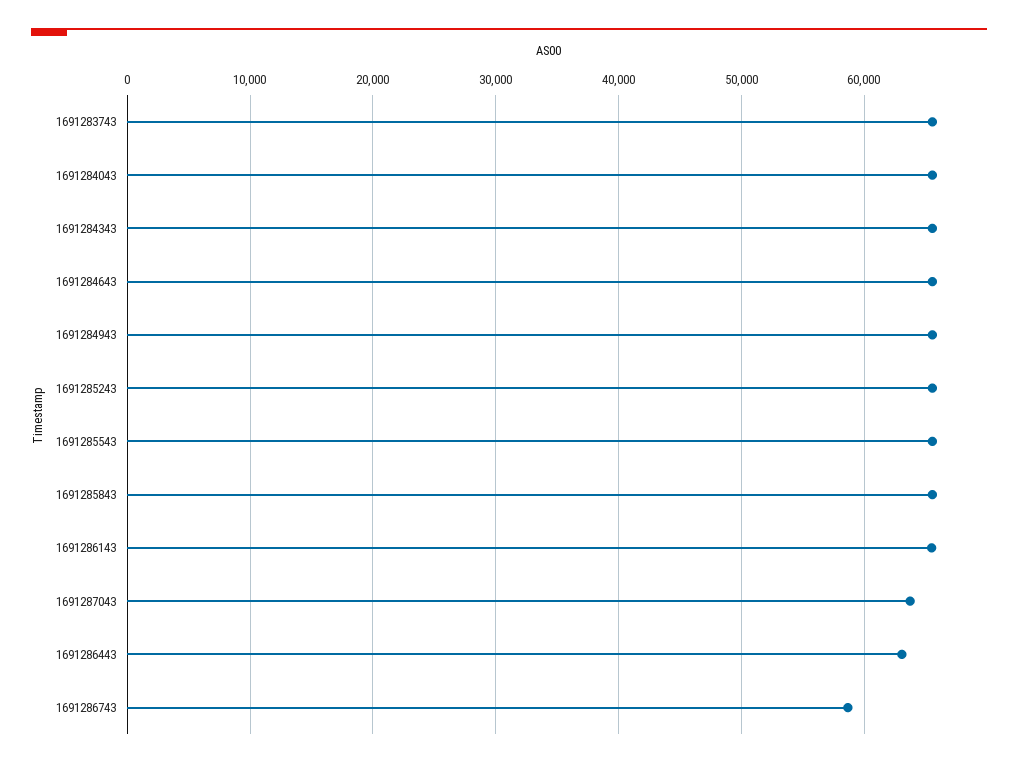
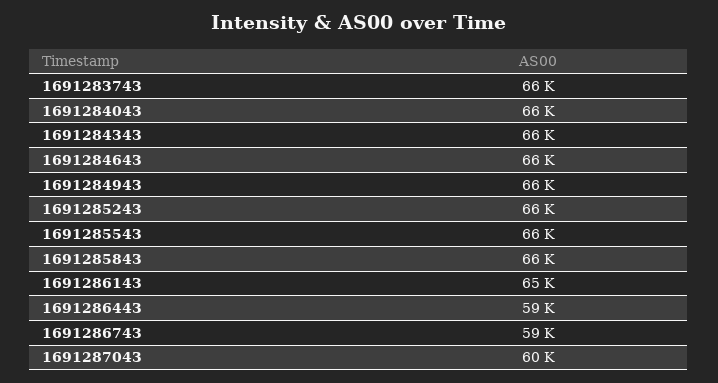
  {
    "1691283743": 66000,
    "1691284043": 66000,
    "1691284343": 66000,
    "1691284643": 66000,
    "1691284943": 66000,
    "1691285243": 66000,
    "1691285543": 66000,
    "1691285843": 66000,
    "1691286143": 65000,
-   "1691287043": 64000,
+   "1691287043": 60000,
-   "1691286443": 63000,
+   "1691286443": 59000,
    "1691286743": 59000
  }

